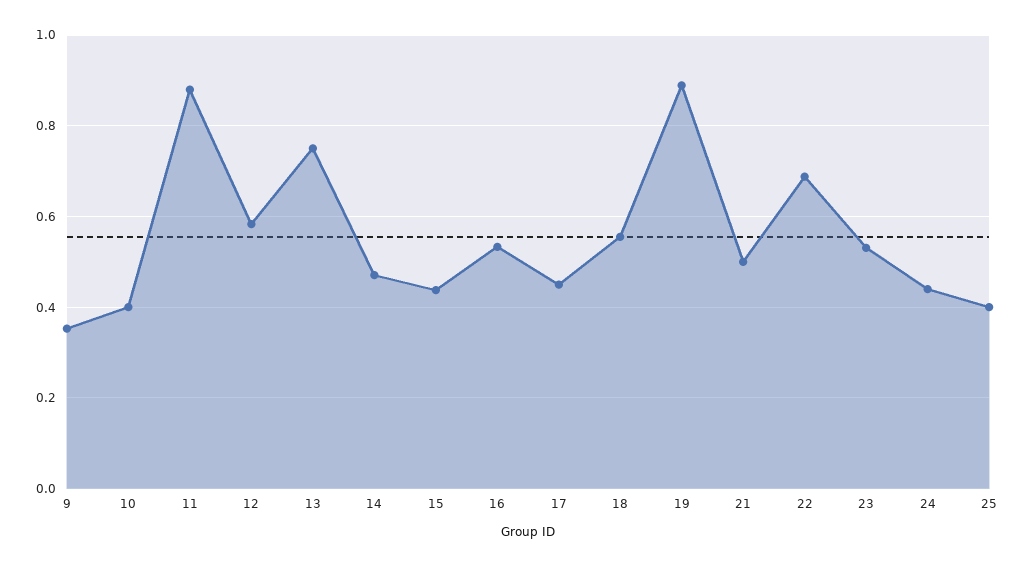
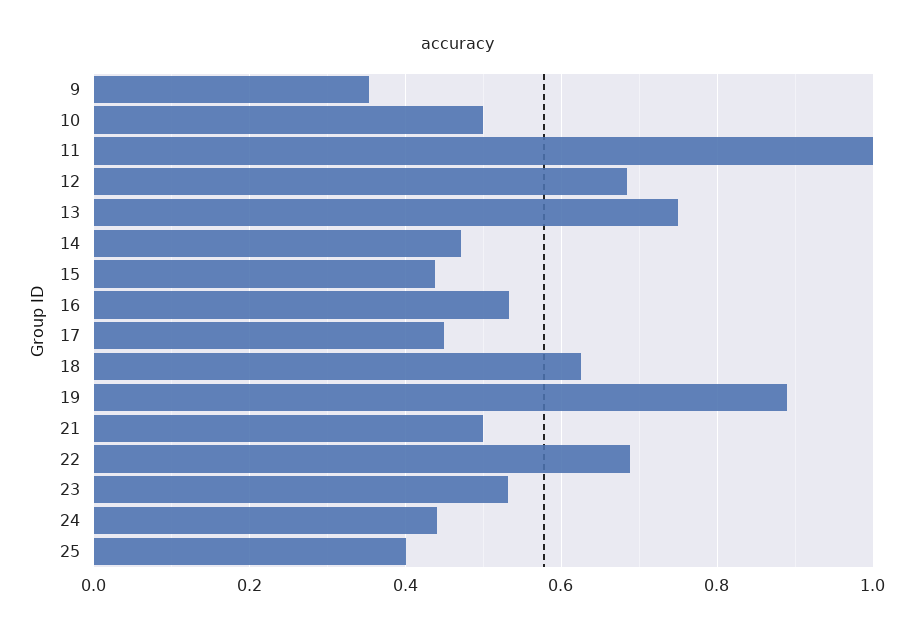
  {
    "9": 0.36,
-   "10": 0.4,
+   "10": 0.5,
-   "11": 0.88,
+   "11": 1,
-   "12": 0.58,
+   "12": 0.68,
    "13": 0.76,
    "14": 0.48,
    "15": 0.44,
    "16": 0.54,
    "17": 0.46,
-   "18": 0.56,
+   "18": 0.62,
    "19": 0.88,
    "21": 0.5,
    "22": 0.68,
    "23": 0.54,
    "24": 0.44,
    "25": 0.4
  }

